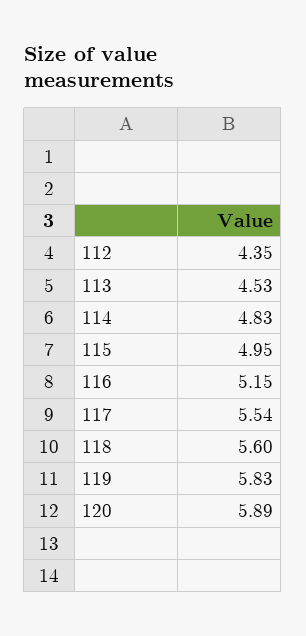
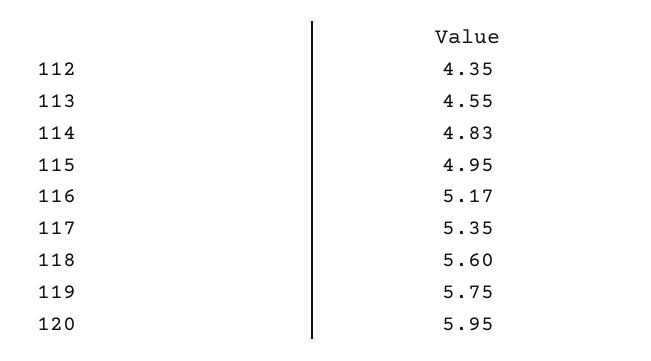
  {
    "112": 4.35,
-   "113": 4.53,
+   "113": 4.55,
    "114": 4.83,
    "115": 4.95,
-   "116": 5.15,
+   "116": 5.17,
-   "117": 5.54,
+   "117": 5.35,
    "118": 5.6,
-   "119": 5.83,
+   "119": 5.75,
-   "120": 5.89
+   "120": 5.95
  }

